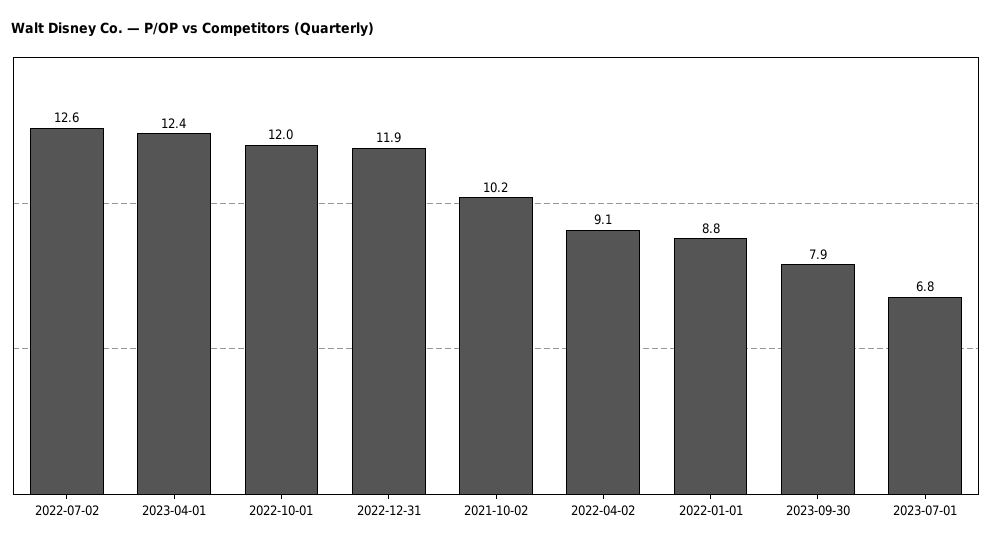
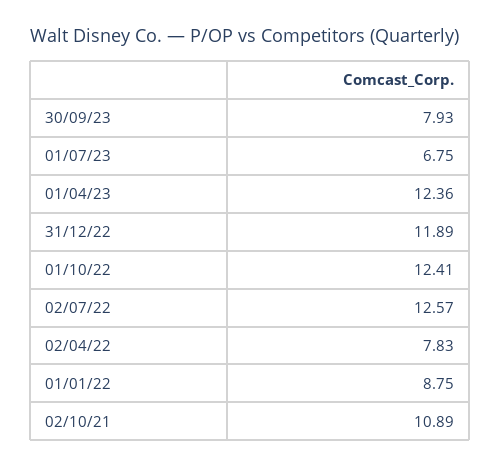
  {
    "2022-07-02": 12.57,
    "2023-04-01": 12.36,
-   "2022-10-01": 12,
+   "2022-10-01": 12.41,
    "2022-12-31": 11.89,
-   "2021-10-02": 10.2,
+   "2021-10-02": 10.89,
-   "2022-04-02": 9.1,
+   "2022-04-02": 7.83,
    "2022-01-01": 8.75,
    "2023-09-30": 7.93,
    "2023-07-01": 6.75
  }

